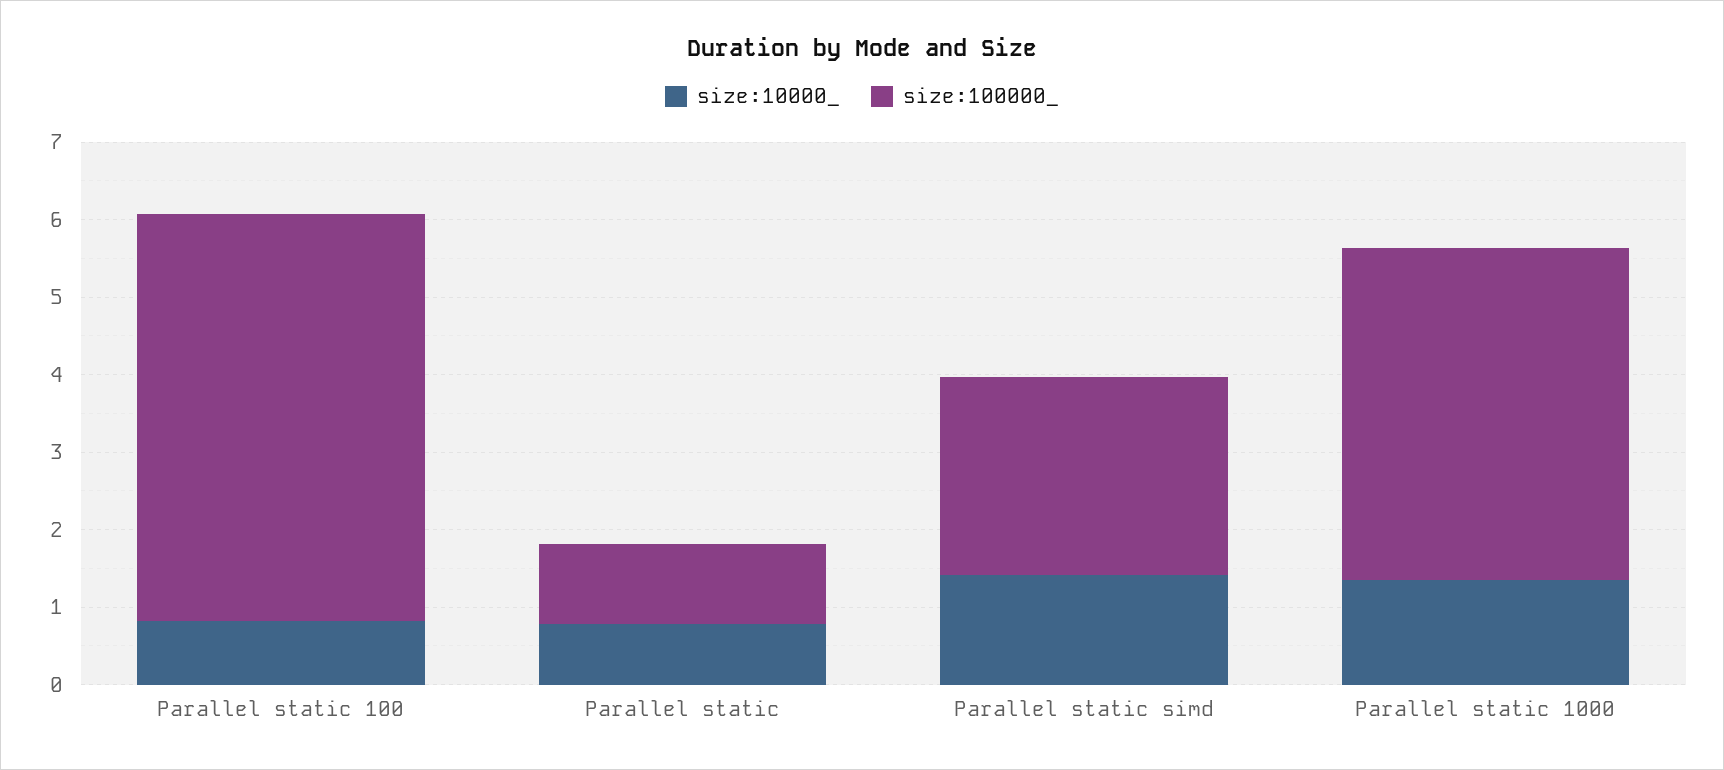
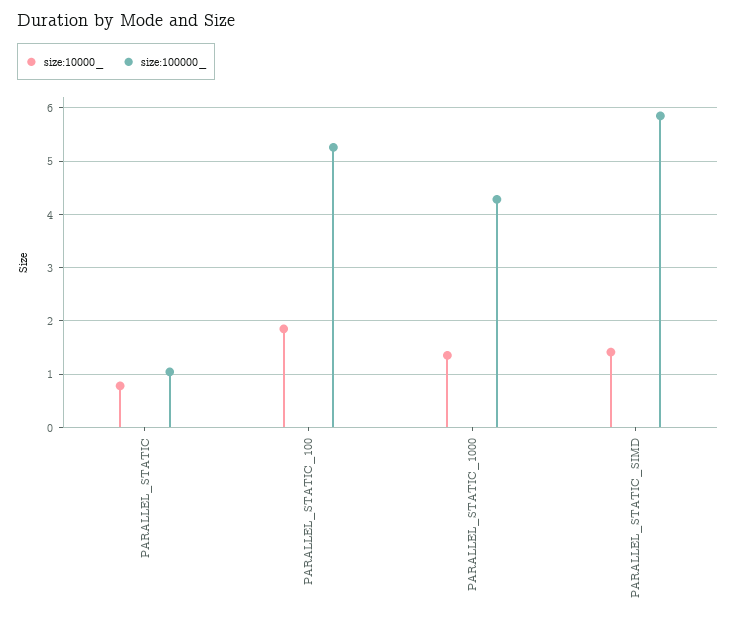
  {
    "size:10000_": {
-     "Parallel static 100": 0.8,
+     "Parallel static 100": 1.8,
      "Parallel static": 0.8,
      "Parallel static simd": 1.4,
      "Parallel static 1000": 1.4
    },
    "size:100000_": {
      "Parallel static 100": 5.2,
      "Parallel static": 1,
-     "Parallel static simd": 2.6,
+     "Parallel static simd": 5.8,
      "Parallel static 1000": 4.2
    }
  }

